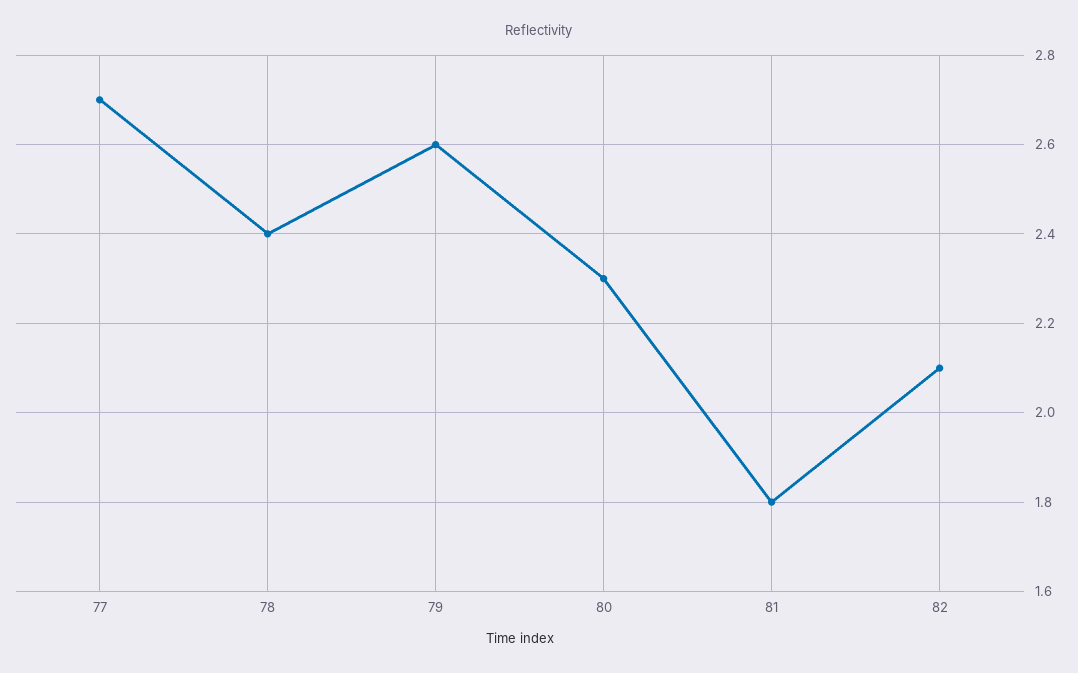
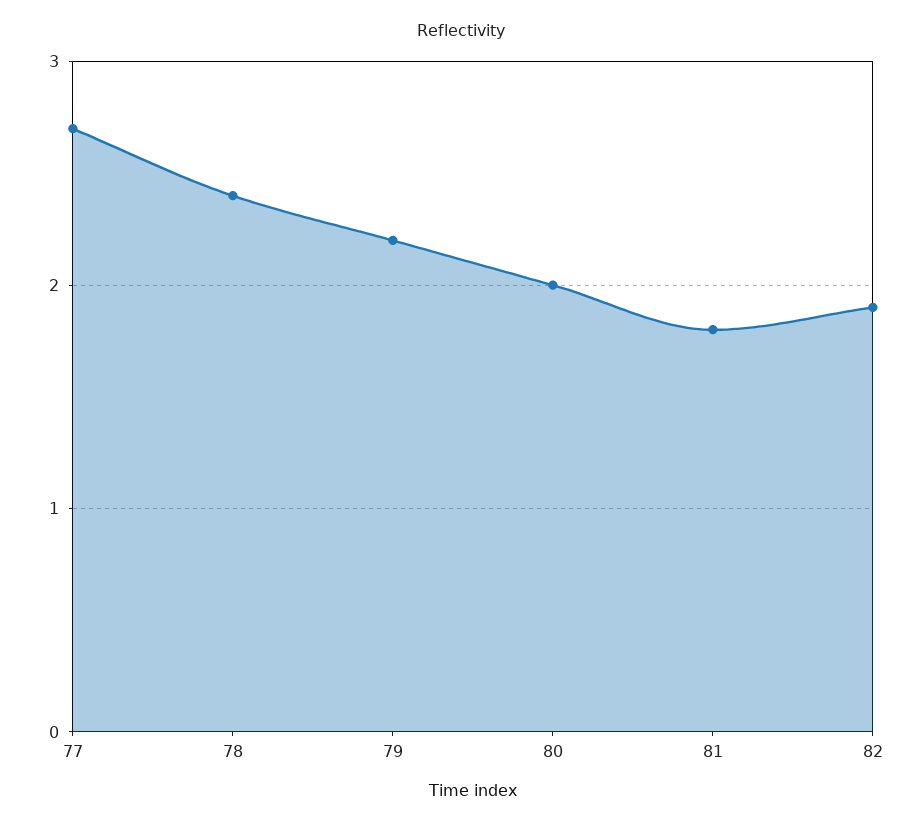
  {
    "77": 2.7,
    "78": 2.4,
-   "79": 2.6,
+   "79": 2.2,
-   "80": 2.3,
+   "80": 2,
    "81": 1.8,
-   "82": 2.1
+   "82": 1.9
  }

